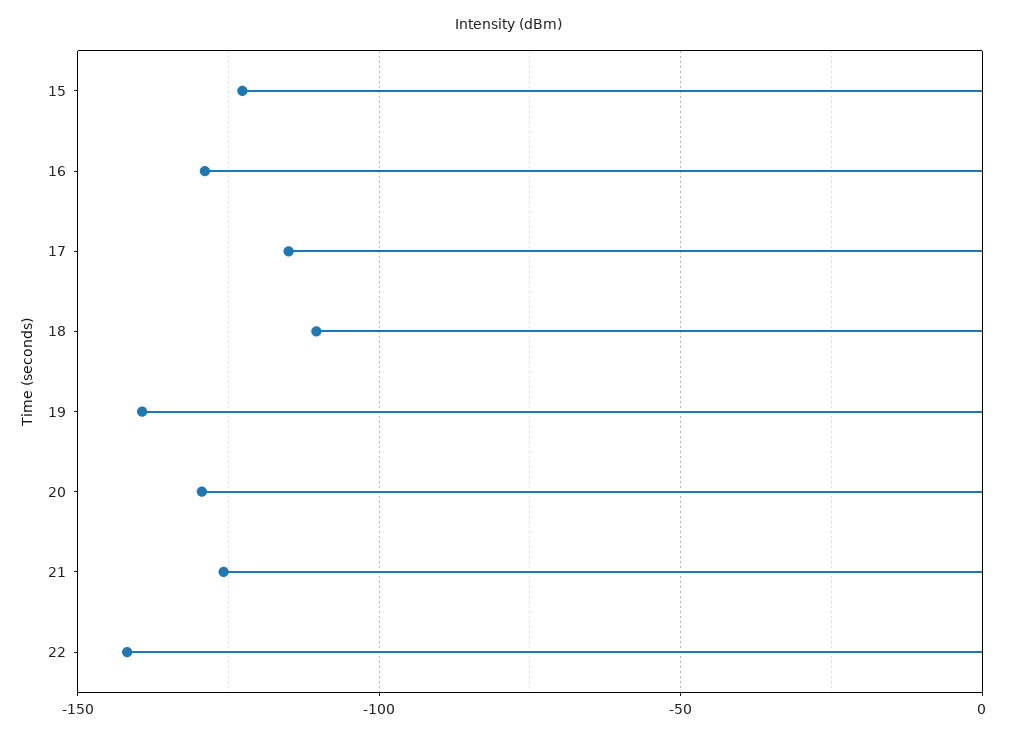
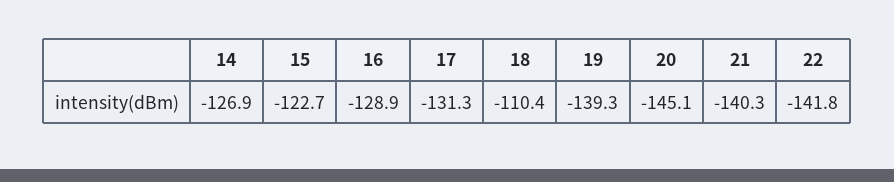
  {
    "15": -122.7,
    "16": -128.9,
-   "17": -115,
+   "17": -131.3,
    "18": -110.4,
    "19": -139.3,
-   "20": -130,
+   "20": -145.1,
-   "21": -125,
+   "21": -140.3,
-   "22": -141.8
+   "22": -141.8,
+   "14": -126.9
  }

